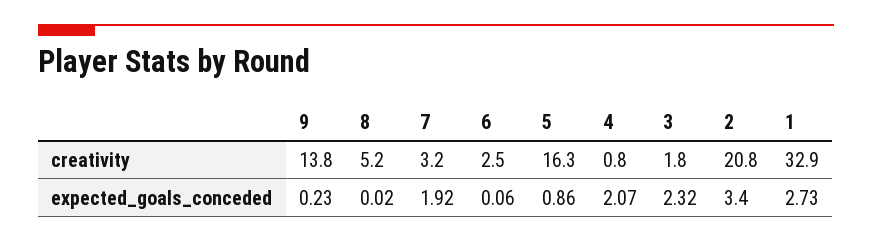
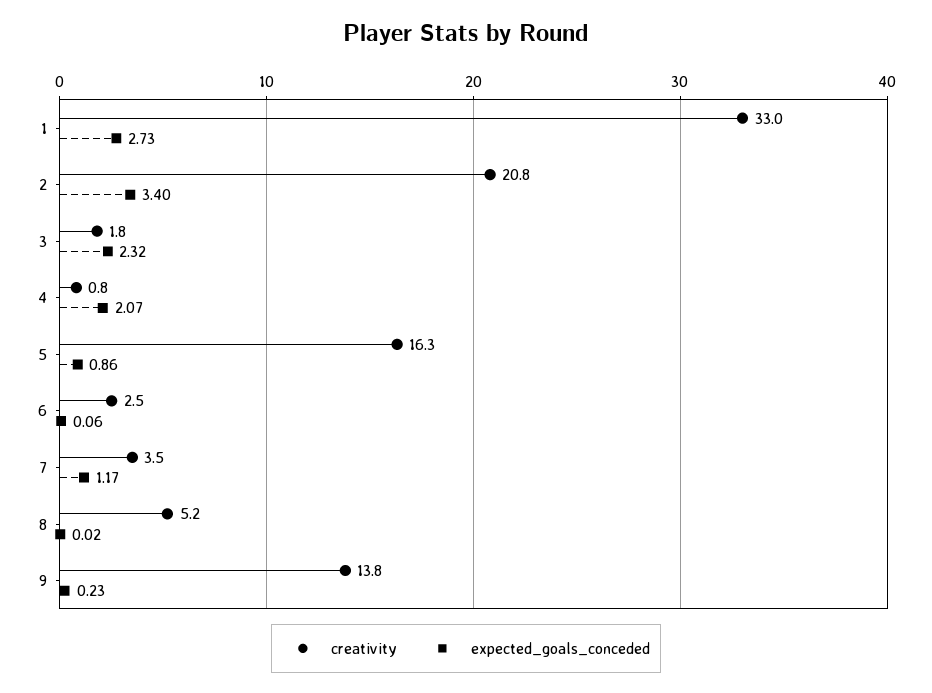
  {
    "creativity": {
      "9": 13.8,
      "8": 5.2,
-     "7": 3.2,
+     "7": 3.5,
      "6": 2.5,
      "5": 16.3,
      "4": 0.8,
      "3": 1.8,
      "2": 20.8,
-     "1": 32.9
+     "1": 33
    },
    "expected_goals_conceded": {
      "9": 0.23,
      "8": 0.02,
-     "7": 1.92,
+     "7": 1.17,
      "6": 0.06,
      "5": 0.86,
      "4": 2.07,
      "3": 2.32,
      "2": 3.4,
      "1": 2.73
    }
  }

